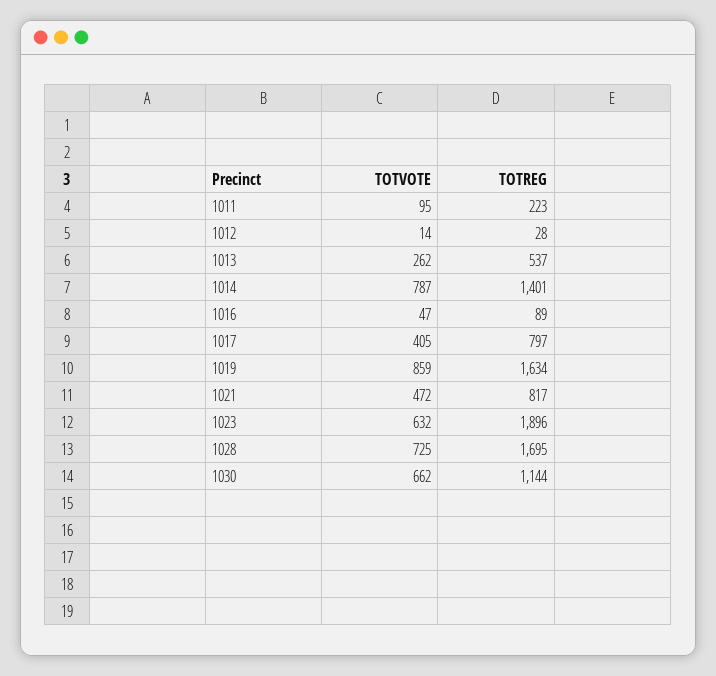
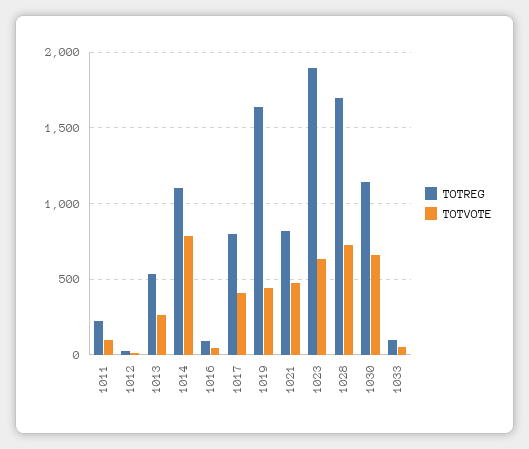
  {
    "TOTVOTE": {
      "1011": 95,
      "1012": 14,
      "1013": 262,
      "1014": 787,
      "1016": 47,
      "1017": 405,
-     "1019": 859,
+     "1019": 450,
      "1021": 472,
      "1023": 632,
      "1028": 725,
-     "1030": 662
+     "1030": 662,
+     "1033": 50
    },
    "TOTREG": {
      "1011": 223,
      "1012": 28,
      "1013": 537,
-     "1014": 1401,
+     "1014": 1100,
      "1016": 89,
      "1017": 797,
      "1019": 1634,
      "1021": 817,
      "1023": 1896,
      "1028": 1695,
-     "1030": 1144
+     "1030": 1144,
+     "1033": 100
    }
  }

